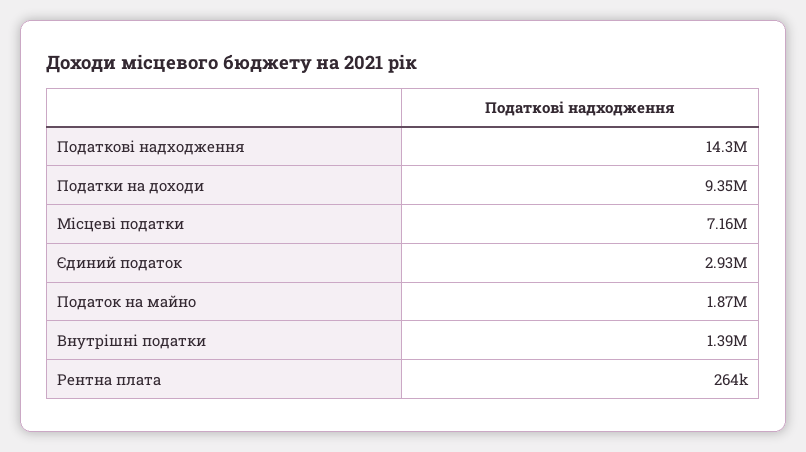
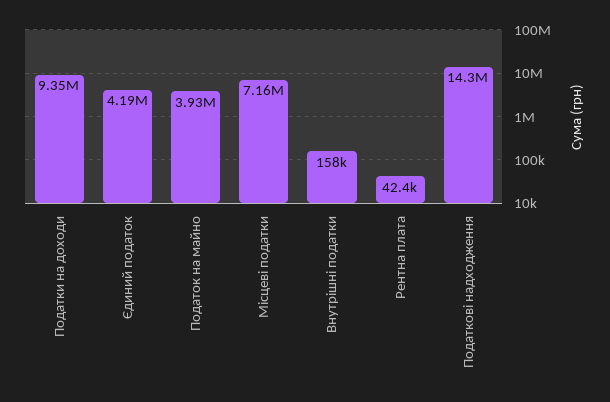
  {
    "Податкові надходження": 14300000,
    "Податки на доходи": 9350000,
    "Місцеві податки": 7160000,
-   "Єдиний податок": 2930000,
+   "Єдиний податок": 4190000,
-   "Податок на майно": 1870000,
+   "Податок на майно": 3930000,
-   "Внутрішні податки": 1390000,
+   "Внутрішні податки": 158000,
-   "Рентна плата": 264000
+   "Рентна плата": 42400
  }

